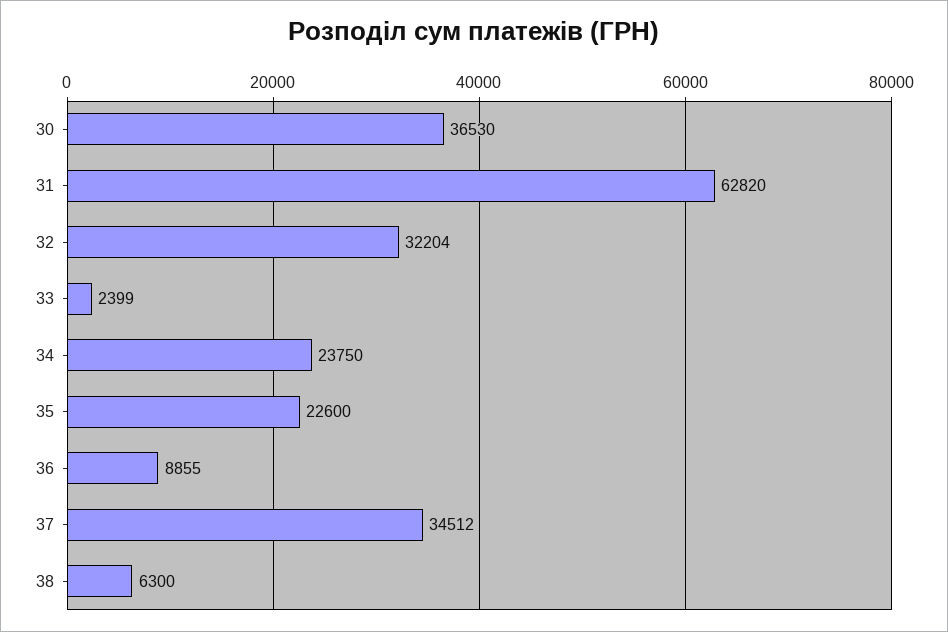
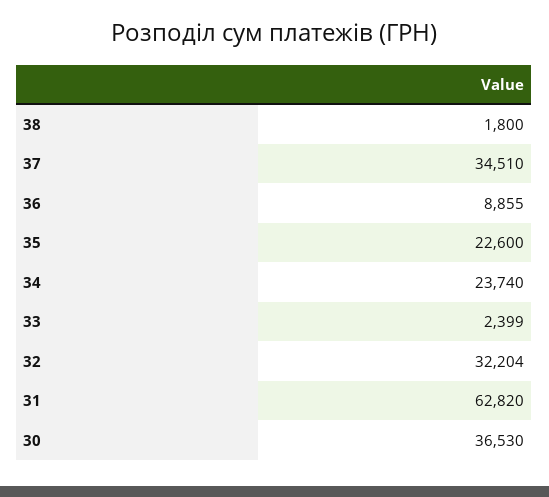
  {
    "30": 36530,
    "31": 62820,
    "32": 32204,
    "33": 2399,
-   "34": 23750,
+   "34": 23740,
    "35": 22600,
    "36": 8855,
-   "37": 34512,
+   "37": 34510,
-   "38": 6300
+   "38": 1800
  }

